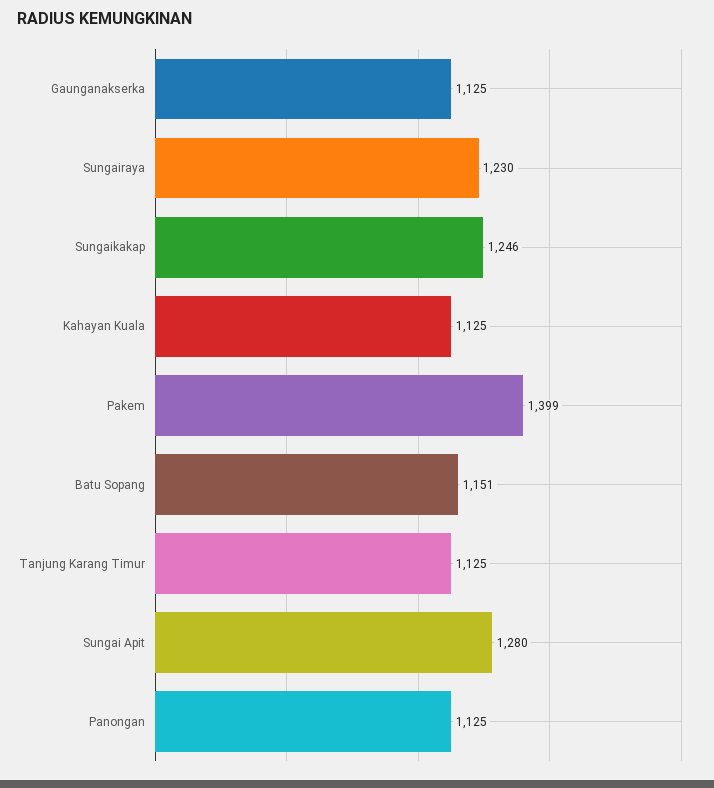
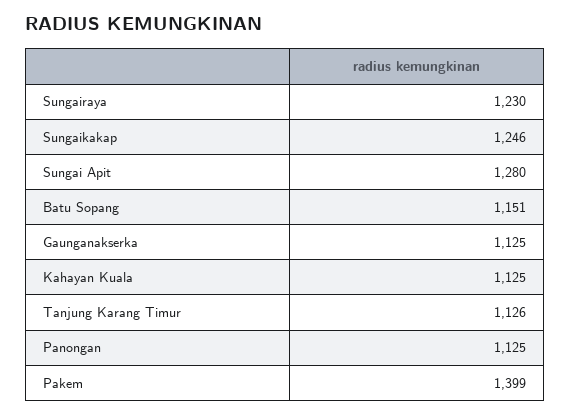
  {
    "Gaunganakserka": 1125,
    "Sungairaya": 1230,
    "Sungaikakap": 1246,
    "Kahayan Kuala": 1125,
    "Pakem": 1399,
    "Batu Sopang": 1151,
-   "Tanjung Karang Timur": 1125,
+   "Tanjung Karang Timur": 1126,
    "Sungai Apit": 1280,
    "Panongan": 1125
  }

